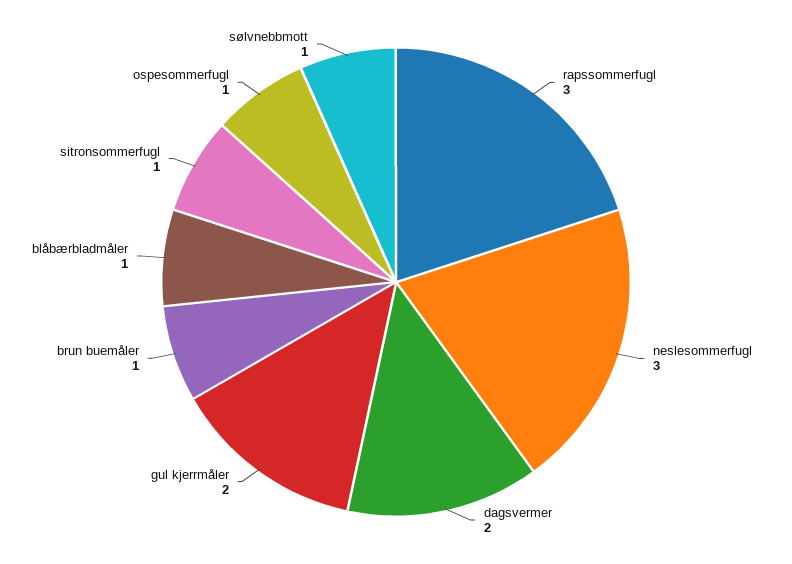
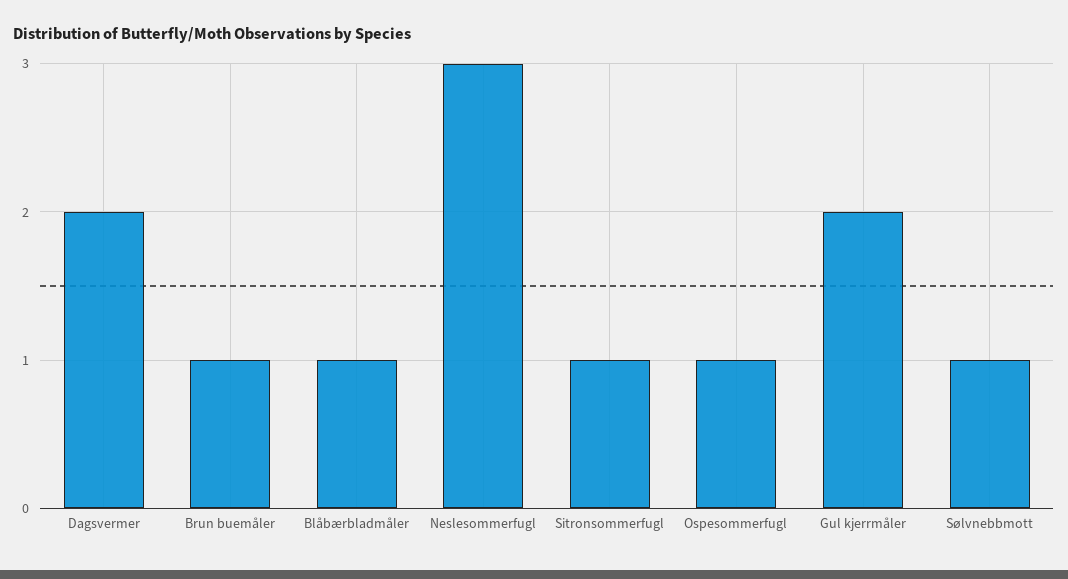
  {
-   "rapssommerfugl": 3,
    "neslesommerfugl": 3,
    "dagsvermer": 2,
    "gul kjerrmåler": 2,
    "brun buemåler": 1,
    "blåbærbladmåler": 1,
    "sitronsommerfugl": 1,
    "ospesommerfugl": 1,
    "sølvnebbmott": 1
  }

